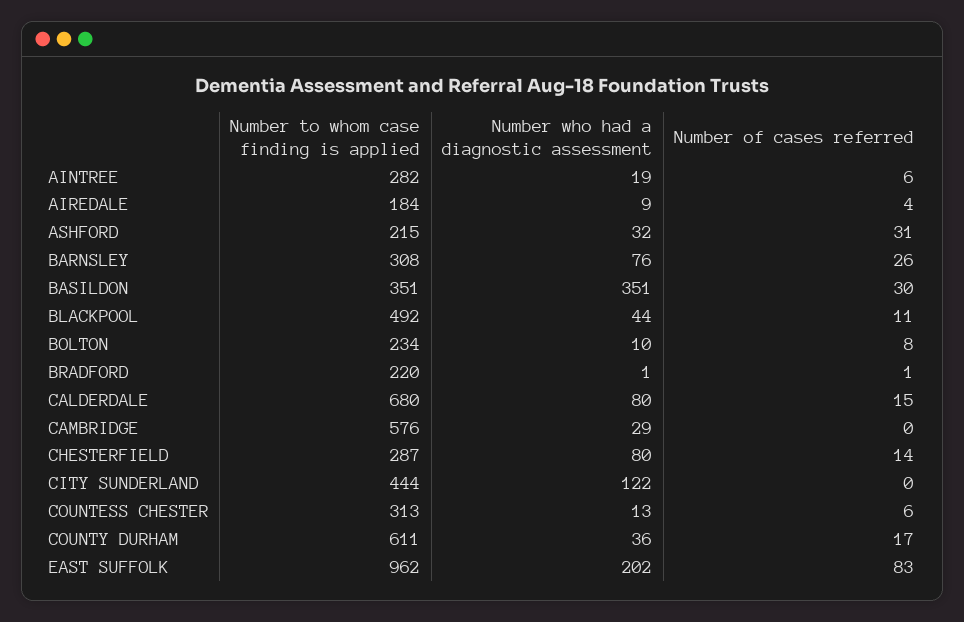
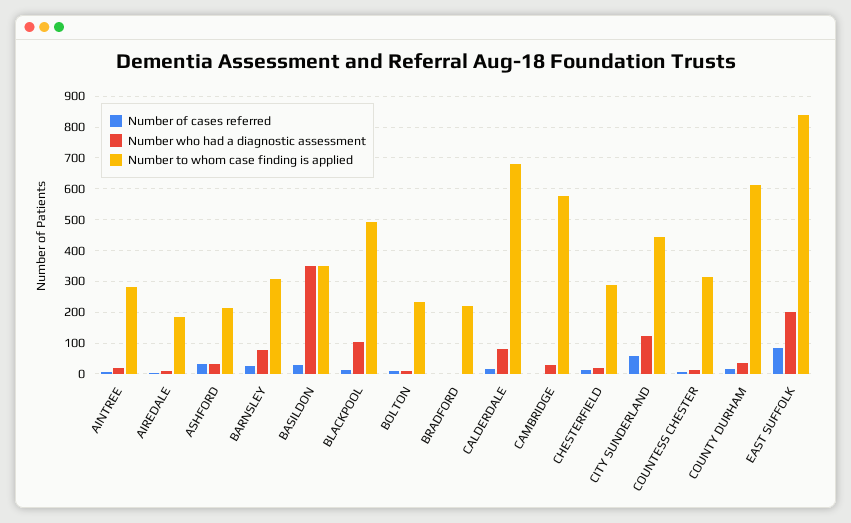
  {
    "Number to whom case finding is applied": {
      "AINTREE": 282,
      "AIREDALE": 184,
      "ASHFORD": 215,
      "BARNSLEY": 308,
      "BASILDON": 351,
      "BLACKPOOL": 492,
      "BOLTON": 234,
      "BRADFORD": 220,
      "CALDERDALE": 680,
      "CAMBRIDGE": 576,
      "CHESTERFIELD": 287,
      "CITY SUNDERLAND": 444,
      "COUNTESS CHESTER": 313,
      "COUNTY DURHAM": 611,
-     "EAST SUFFOLK": 962
+     "EAST SUFFOLK": 840
    },
    "Number who had a diagnostic assessment": {
      "AINTREE": 19,
      "AIREDALE": 9,
      "ASHFORD": 32,
      "BARNSLEY": 76,
      "BASILDON": 351,
-     "BLACKPOOL": 44,
+     "BLACKPOOL": 100,
      "BOLTON": 10,
      "BRADFORD": 1,
      "CALDERDALE": 80,
      "CAMBRIDGE": 29,
-     "CHESTERFIELD": 80,
+     "CHESTERFIELD": 20,
      "CITY SUNDERLAND": 122,
      "COUNTESS CHESTER": 13,
      "COUNTY DURHAM": 36,
      "EAST SUFFOLK": 202
    },
    "Number of cases referred": {
      "AINTREE": 6,
      "AIREDALE": 4,
      "ASHFORD": 31,
      "BARNSLEY": 26,
      "BASILDON": 30,
      "BLACKPOOL": 11,
      "BOLTON": 8,
      "BRADFORD": 1,
      "CALDERDALE": 15,
      "CAMBRIDGE": 0,
      "CHESTERFIELD": 14,
-     "CITY SUNDERLAND": 0,
+     "CITY SUNDERLAND": 60,
      "COUNTESS CHESTER": 6,
      "COUNTY DURHAM": 17,
      "EAST SUFFOLK": 83
    }
  }

